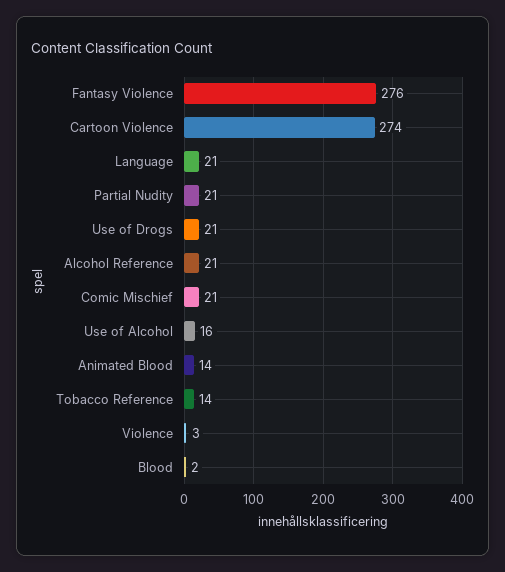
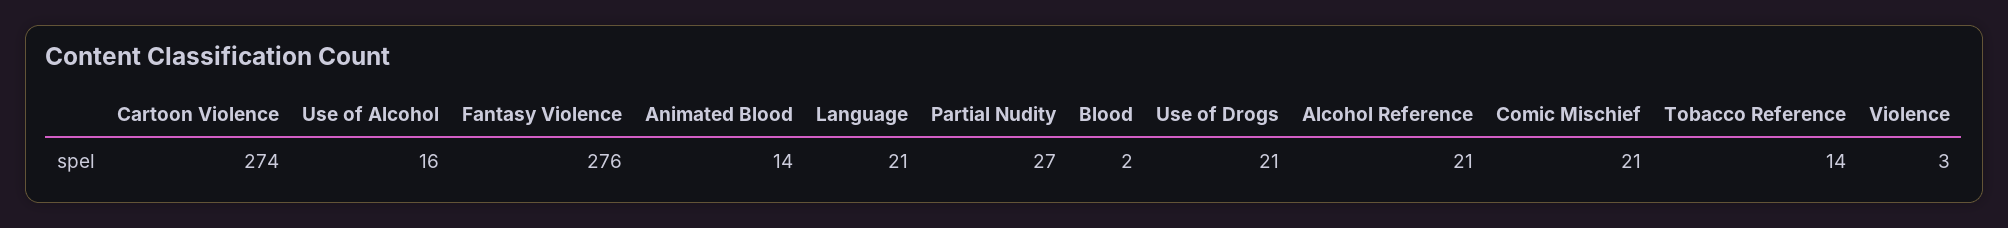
  {
    "Fantasy Violence": 276,
    "Cartoon Violence": 274,
    "Language": 21,
-   "Partial Nudity": 21,
+   "Partial Nudity": 27,
    "Use of Drogs": 21,
    "Alcohol Reference": 21,
    "Comic Mischief": 21,
    "Use of Alcohol": 16,
    "Animated Blood": 14,
    "Tobacco Reference": 14,
    "Violence": 3,
    "Blood": 2
  }

